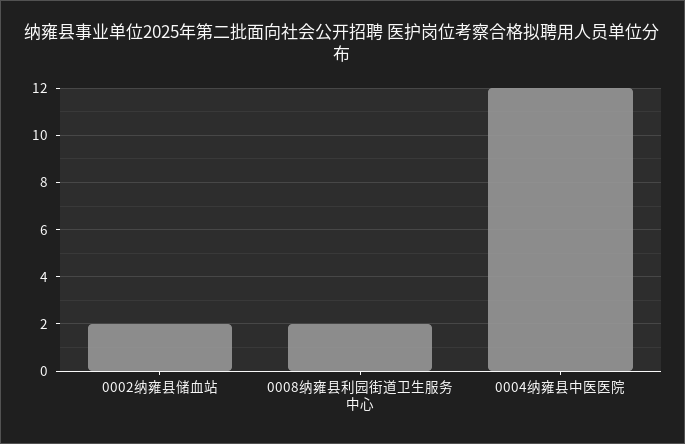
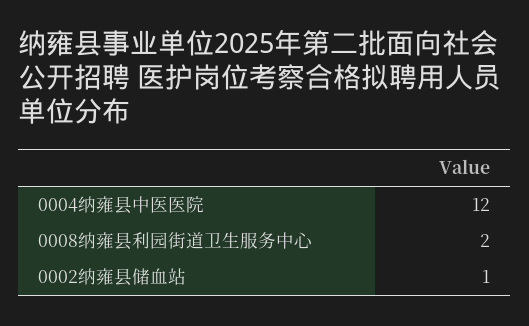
  {
-   "0002纳雍县储血站": 2,
+   "0002纳雍县储血站": 1,
    "0008纳雍县利园街道卫生服务中心": 2,
    "0004纳雍县中医医院": 12
  }

